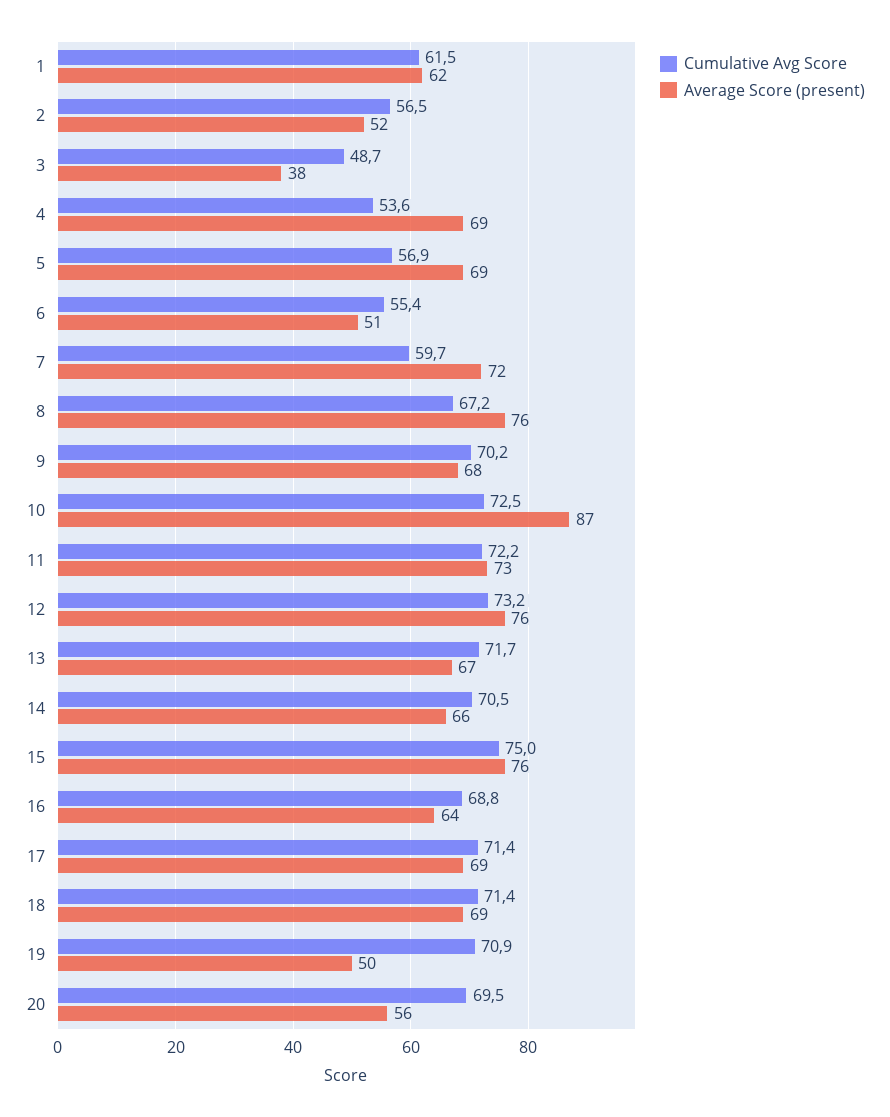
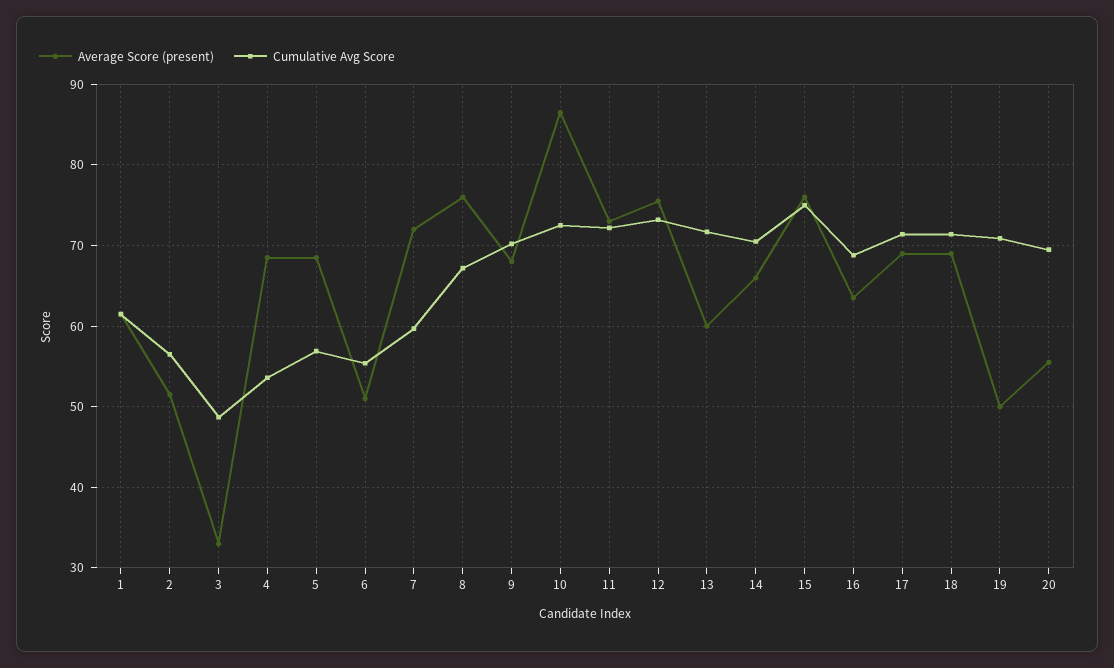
  {
    "Cumulative Avg Score": {
      "1": 61.5,
      "2": 56.5,
      "3": 48.7,
      "4": 53.6,
      "5": 56.9,
      "6": 55.4,
      "7": 59.7,
      "8": 67.2,
      "9": 70.2,
      "10": 72.5,
      "11": 72.2,
      "12": 73.2,
      "13": 71.7,
      "14": 70.5,
      "15": 75,
      "16": 68.8,
      "17": 71.4,
      "18": 71.4,
      "19": 70.9,
      "20": 69.5
    },
    "Average Score (present)": {
      "1": 62,
      "2": 52,
-     "3": 38,
+     "3": 33,
      "4": 69,
      "5": 69,
      "6": 51,
      "7": 72,
      "8": 76,
      "9": 68,
      "10": 87,
      "11": 73,
      "12": 76,
-     "13": 67,
+     "13": 60,
      "14": 66,
      "15": 76,
      "16": 64,
      "17": 69,
      "18": 69,
      "19": 50,
      "20": 56
    }
  }

